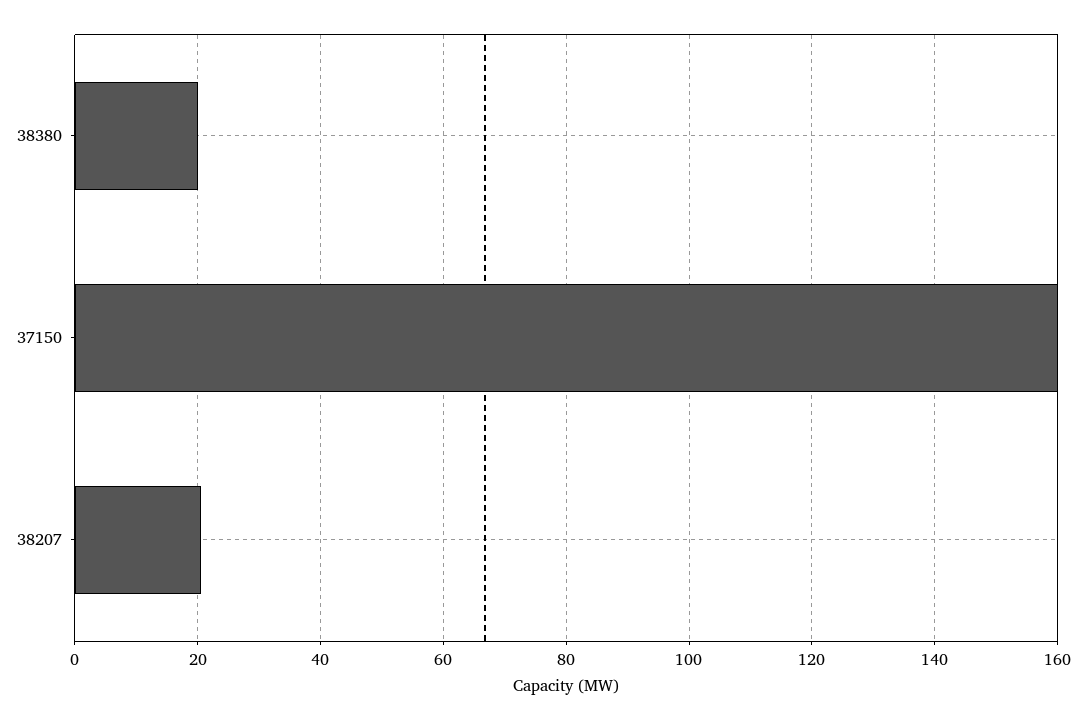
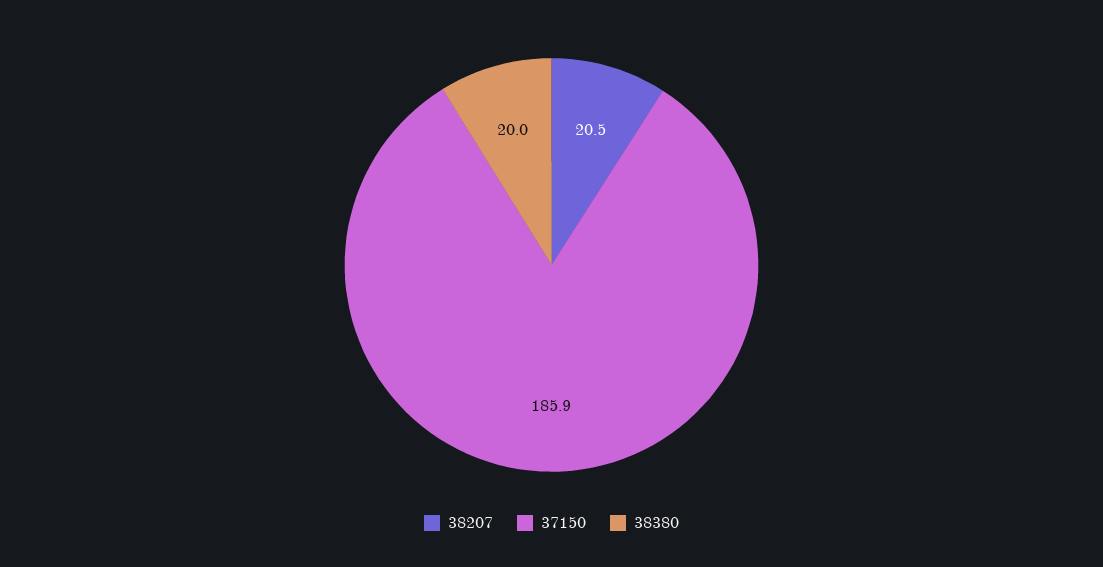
  {
    "38380": 20,
-   "37150": 160,
+   "37150": 185.9,
    "38207": 20.5
  }

